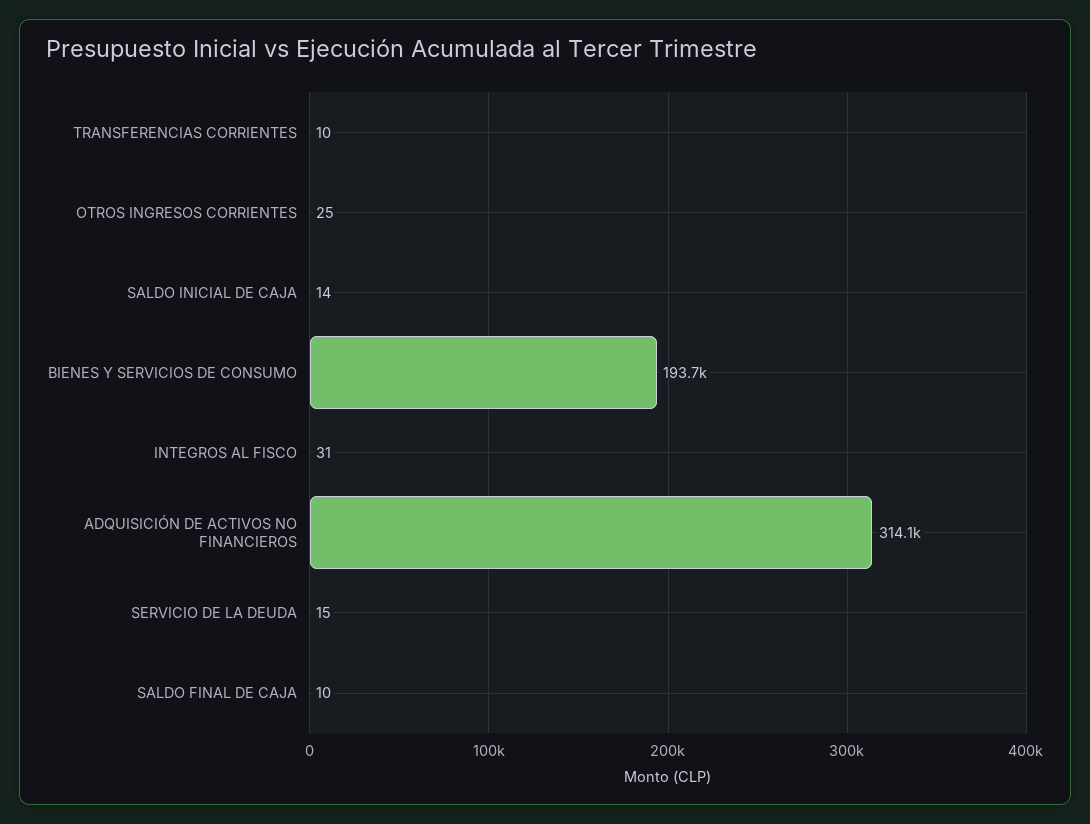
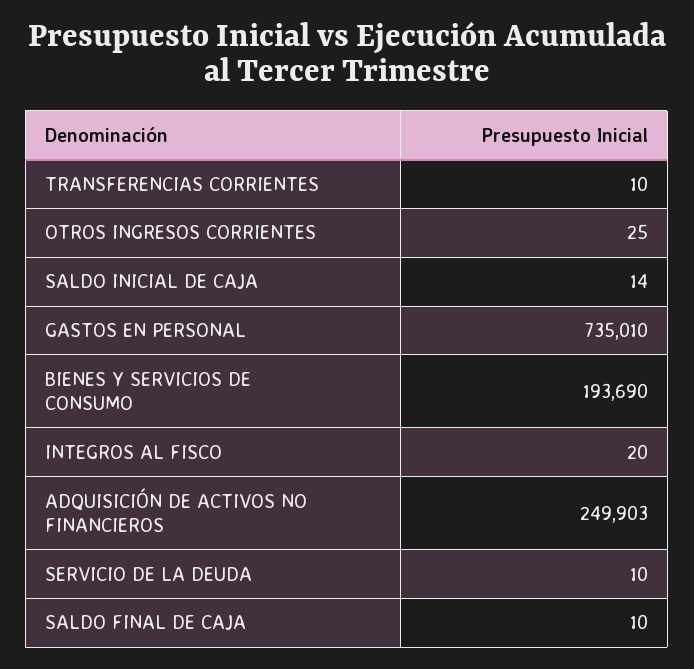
  {
    "TRANSFERENCIAS CORRIENTES": 10,
    "OTROS INGRESOS CORRIENTES": 25,
    "SALDO INICIAL DE CAJA": 14,
    "BIENES Y SERVICIOS DE CONSUMO": 193690,
-   "INTEGROS AL FISCO": 31,
+   "INTEGROS AL FISCO": 20,
-   "ADQUISICIÓN DE ACTIVOS NO FINANCIEROS": 314100,
+   "ADQUISICIÓN DE ACTIVOS NO FINANCIEROS": 249903,
-   "SERVICIO DE LA DEUDA": 15,
+   "SERVICIO DE LA DEUDA": 10,
-   "SALDO FINAL DE CAJA": 10
+   "SALDO FINAL DE CAJA": 10,
+   "GASTOS EN PERSONAL": 735010
  }

